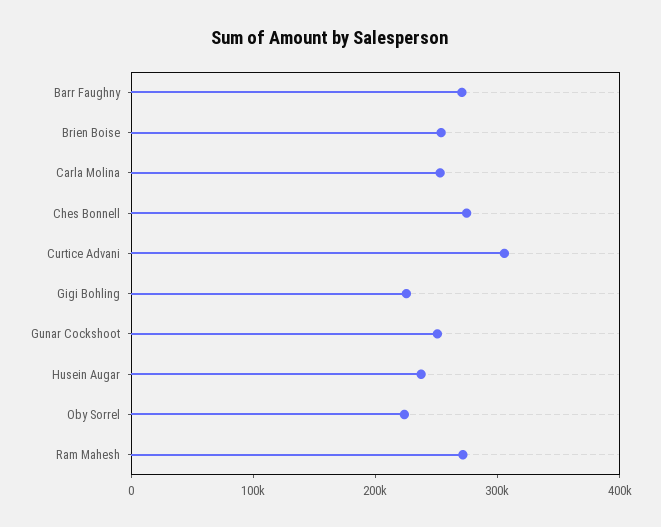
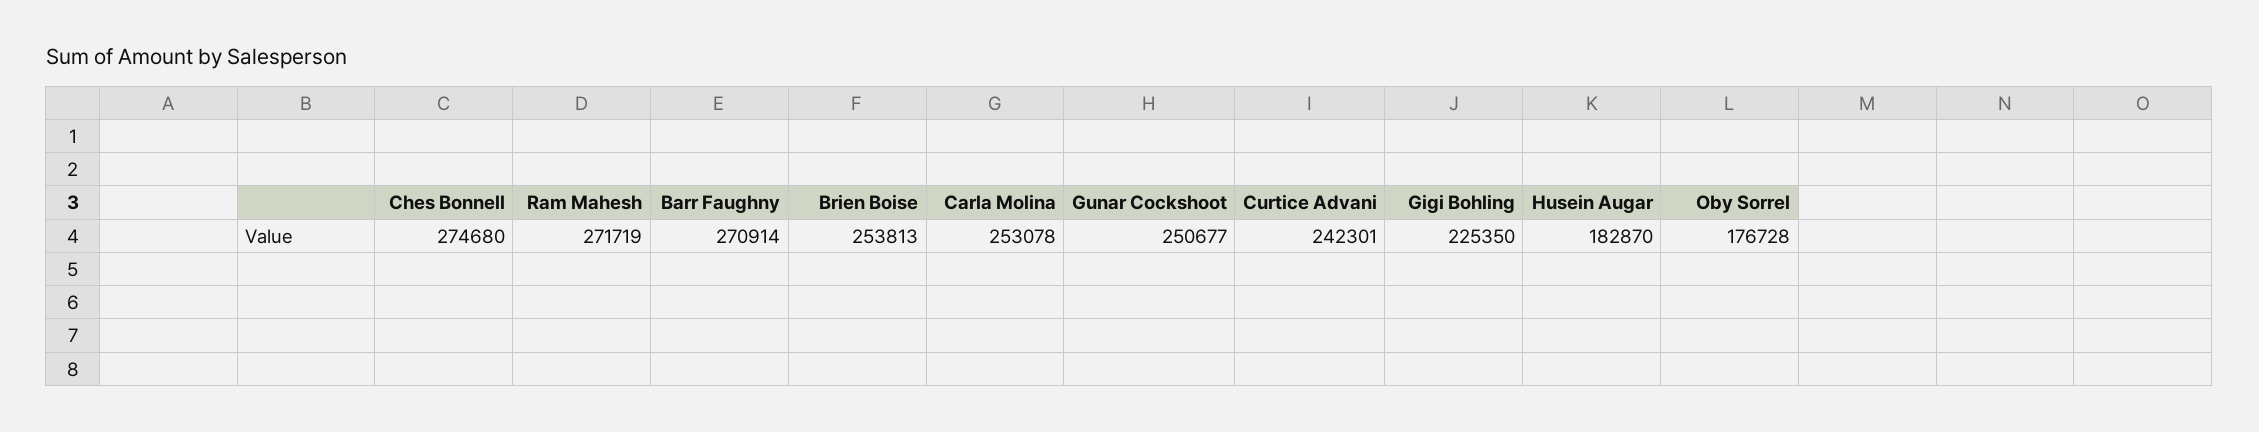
  {
    "Barr Faughny": 270914,
    "Brien Boise": 253813,
    "Carla Molina": 253078,
    "Ches Bonnell": 274680,
-   "Curtice Advani": 300000,
+   "Curtice Advani": 242301,
    "Gigi Bohling": 225350,
    "Gunar Cockshoot": 250677,
-   "Husein Augar": 240000,
+   "Husein Augar": 182870,
-   "Oby Sorrel": 220000,
+   "Oby Sorrel": 176728,
    "Ram Mahesh": 271719
  }

